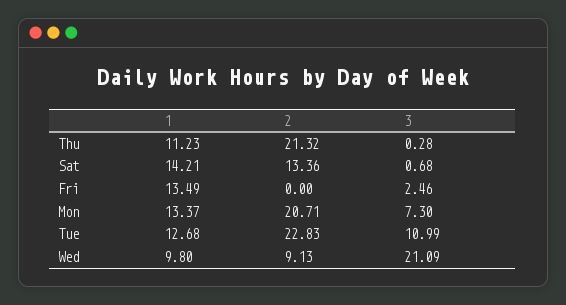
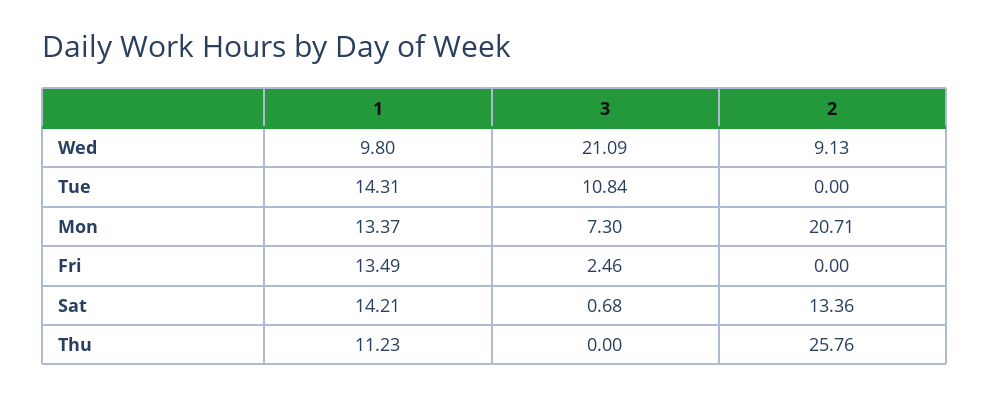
  {
    "1": {
      "Thu": 11.23,
      "Sat": 14.21,
      "Fri": 13.49,
      "Mon": 13.37,
-     "Tue": 12.68,
+     "Tue": 14.31,
      "Wed": 9.8
    },
    "2": {
-     "Thu": 21.32,
+     "Thu": 25.76,
      "Sat": 13.36,
      "Fri": 0,
      "Mon": 20.71,
-     "Tue": 22.83,
+     "Tue": 0,
      "Wed": 9.13
    },
    "3": {
-     "Thu": 0.28,
+     "Thu": 0,
      "Sat": 0.68,
      "Fri": 2.46,
      "Mon": 7.3,
-     "Tue": 10.99,
+     "Tue": 10.84,
      "Wed": 21.09
    }
  }

